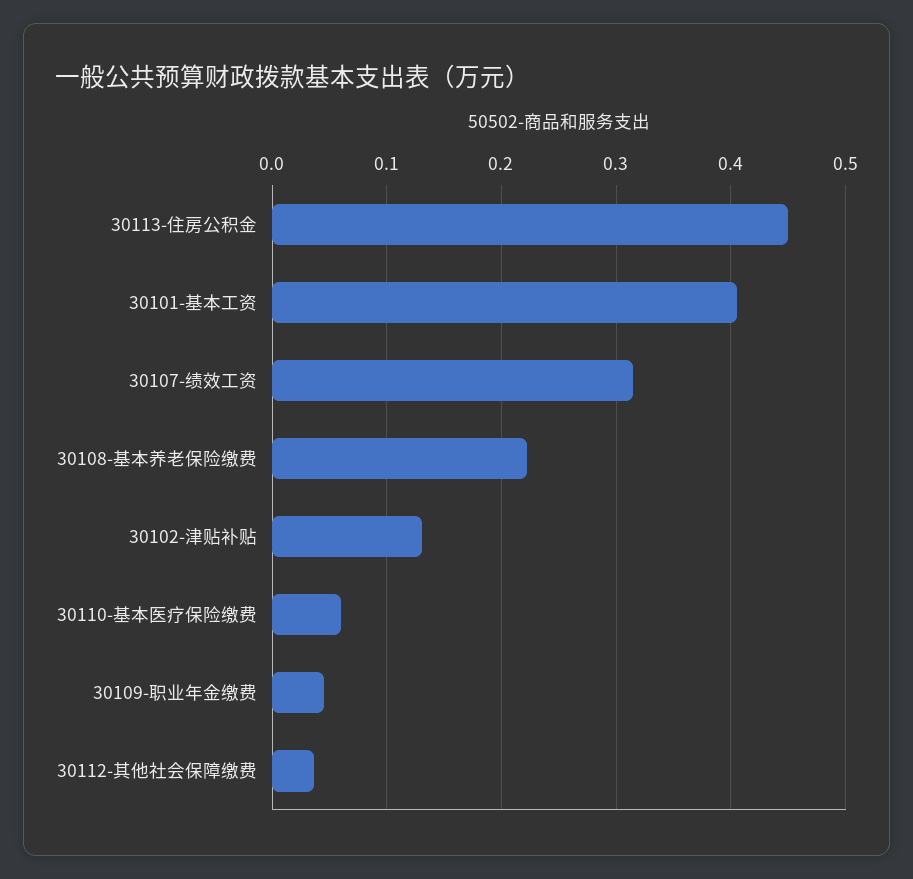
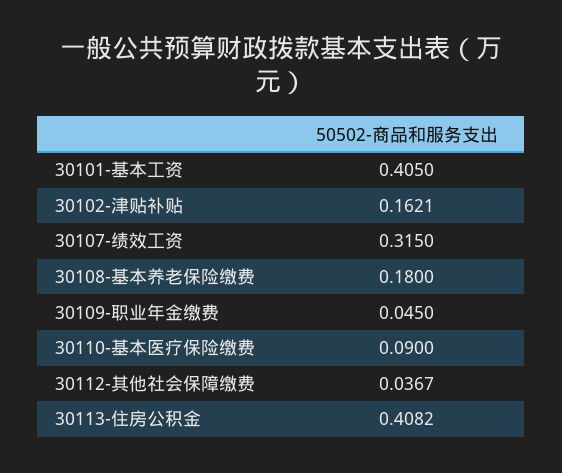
  {
-   "30113-住房公积金": 0.45,
+   "30113-住房公积金": 0.4082,
    "30101-基本工资": 0.405,
    "30107-绩效工资": 0.315,
-   "30108-基本养老保险缴费": 0.22,
+   "30108-基本养老保险缴费": 0.18,
-   "30102-津贴补贴": 0.13,
+   "30102-津贴补贴": 0.1621,
-   "30110-基本医疗保险缴费": 0.06,
+   "30110-基本医疗保险缴费": 0.09,
    "30109-职业年金缴费": 0.045,
    "30112-其他社会保障缴费": 0.0367
  }

